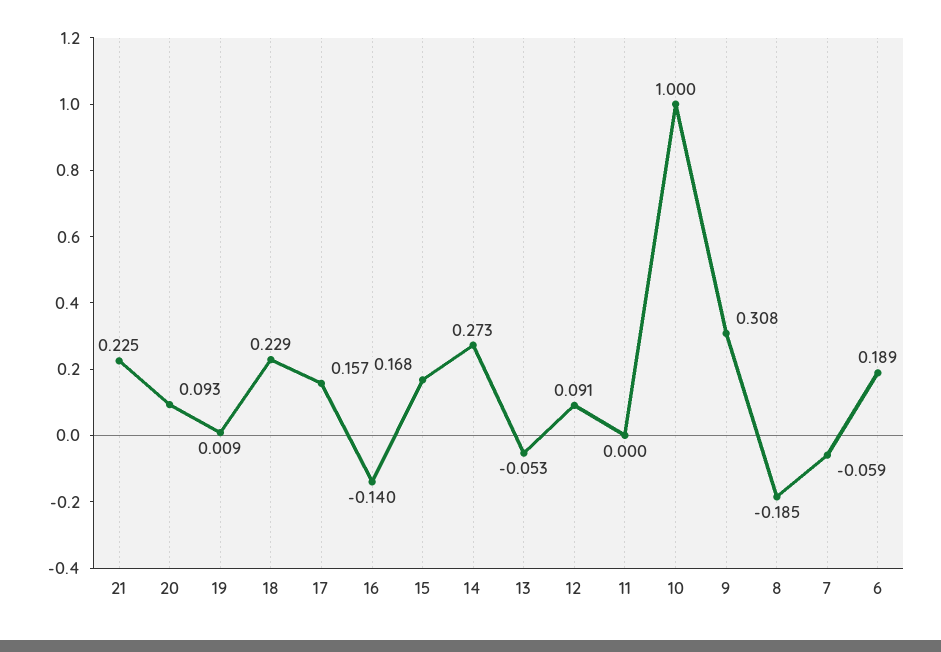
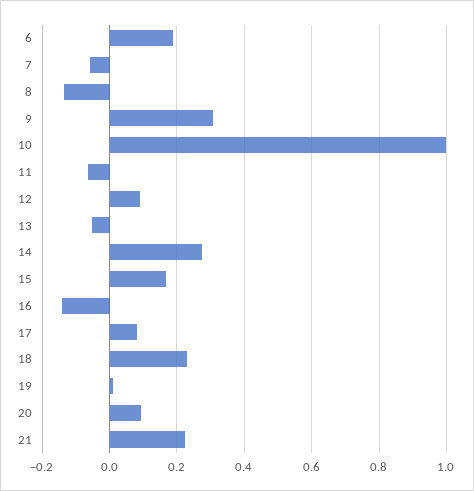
  {
    "21": 0.225,
    "20": 0.093,
    "19": 0.009,
    "18": 0.229,
-   "17": 0.157,
+   "17": 0.08,
    "16": -0.14,
    "15": 0.168,
    "14": 0.273,
    "13": -0.053,
    "12": 0.091,
-   "11": 0,
+   "11": -0.06,
    "10": 1,
    "9": 0.308,
-   "8": -0.185,
+   "8": -0.14,
    "7": -0.059,
    "6": 0.189
  }

